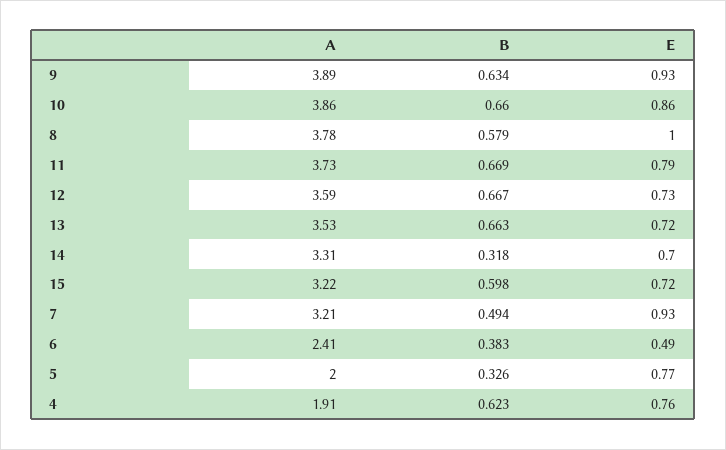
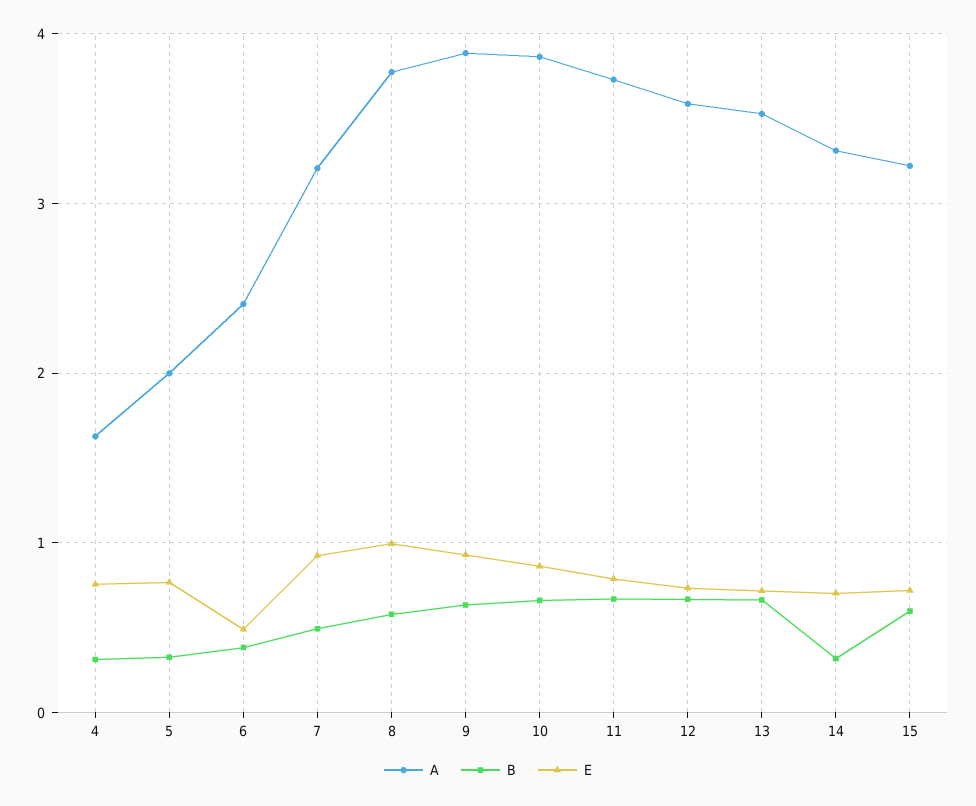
  {
    "A": {
      "9": 3.89,
      "10": 3.86,
      "8": 3.78,
      "11": 3.73,
      "12": 3.59,
      "13": 3.53,
      "14": 3.31,
      "15": 3.22,
      "7": 3.21,
      "6": 2.41,
      "5": 2,
-     "4": 1.91
+     "4": 1.6
    },
    "B": {
      "9": 0.634,
      "10": 0.66,
      "8": 0.579,
      "11": 0.669,
      "12": 0.667,
      "13": 0.663,
      "14": 0.318,
      "15": 0.598,
      "7": 0.494,
      "6": 0.383,
      "5": 0.326,
-     "4": 0.623
+     "4": 0.3
    },
    "E": {
      "9": 0.93,
      "10": 0.86,
      "8": 1,
      "11": 0.79,
      "12": 0.73,
      "13": 0.72,
      "14": 0.7,
      "15": 0.72,
      "7": 0.93,
      "6": 0.49,
      "5": 0.77,
      "4": 0.76
    }
  }

